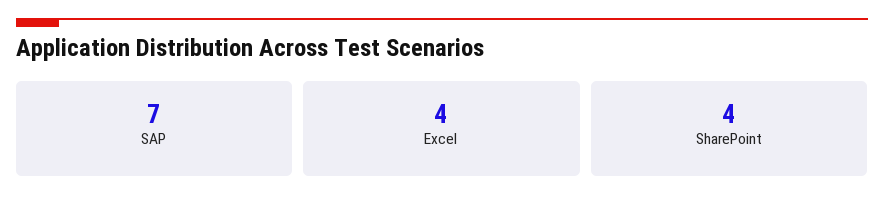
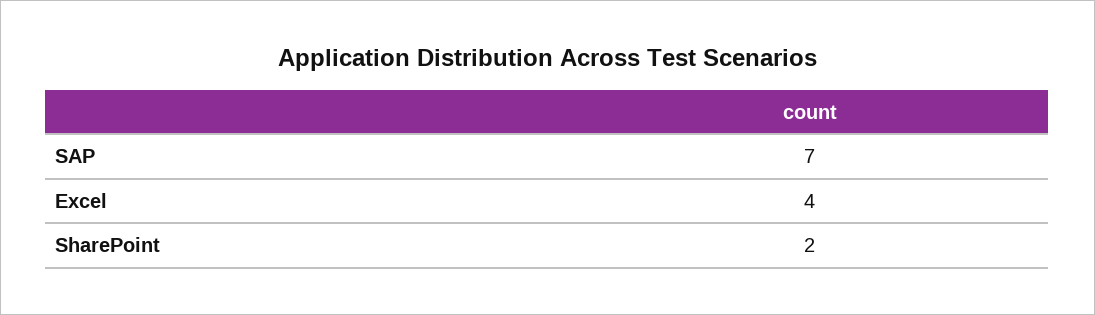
  {
    "SAP": 7,
    "Excel": 4,
-   "SharePoint": 4
+   "SharePoint": 2
  }

